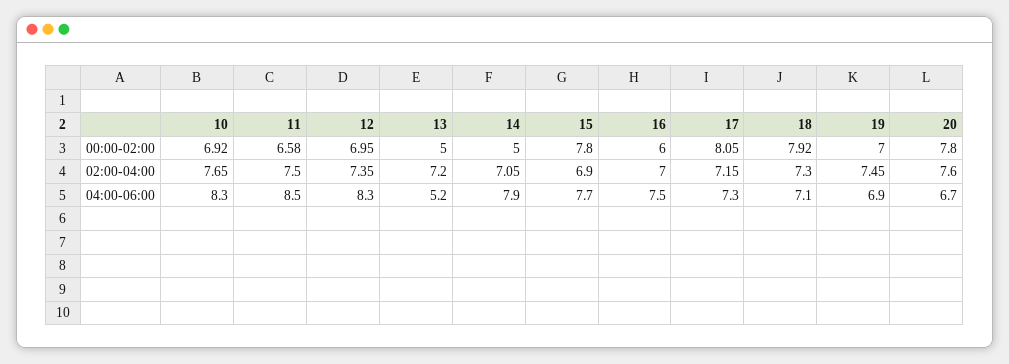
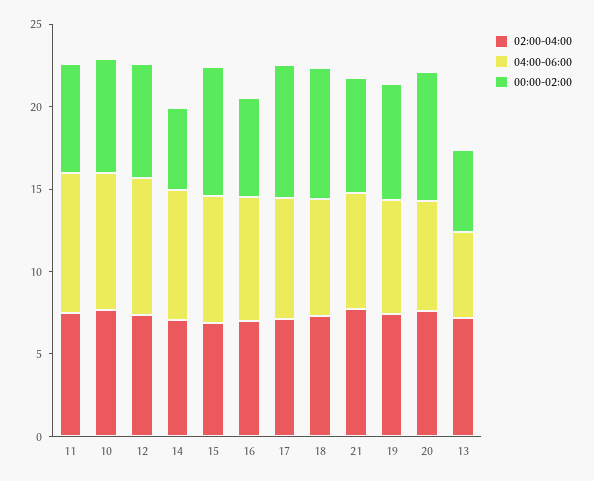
  {
    "00:00-02:00": {
      "10": 6.92,
      "11": 6.58,
      "12": 6.95,
      "13": 5,
      "14": 5,
      "15": 7.8,
      "16": 6,
      "17": 8.05,
      "18": 7.92,
      "19": 7,
-     "20": 7.8
+     "20": 7.8,
+     "21": 7
    },
    "02:00-04:00": {
      "10": 7.65,
      "11": 7.5,
      "12": 7.35,
      "13": 7.2,
      "14": 7.05,
      "15": 6.9,
      "16": 7,
      "17": 7.15,
      "18": 7.3,
      "19": 7.45,
-     "20": 7.6
+     "20": 7.6,
+     "21": 8
    },
    "04:00-06:00": {
      "10": 8.3,
      "11": 8.5,
      "12": 8.3,
      "13": 5.2,
      "14": 7.9,
      "15": 7.7,
      "16": 7.5,
      "17": 7.3,
      "18": 7.1,
      "19": 6.9,
-     "20": 6.7
+     "20": 6.7,
+     "21": 7
    }
  }

